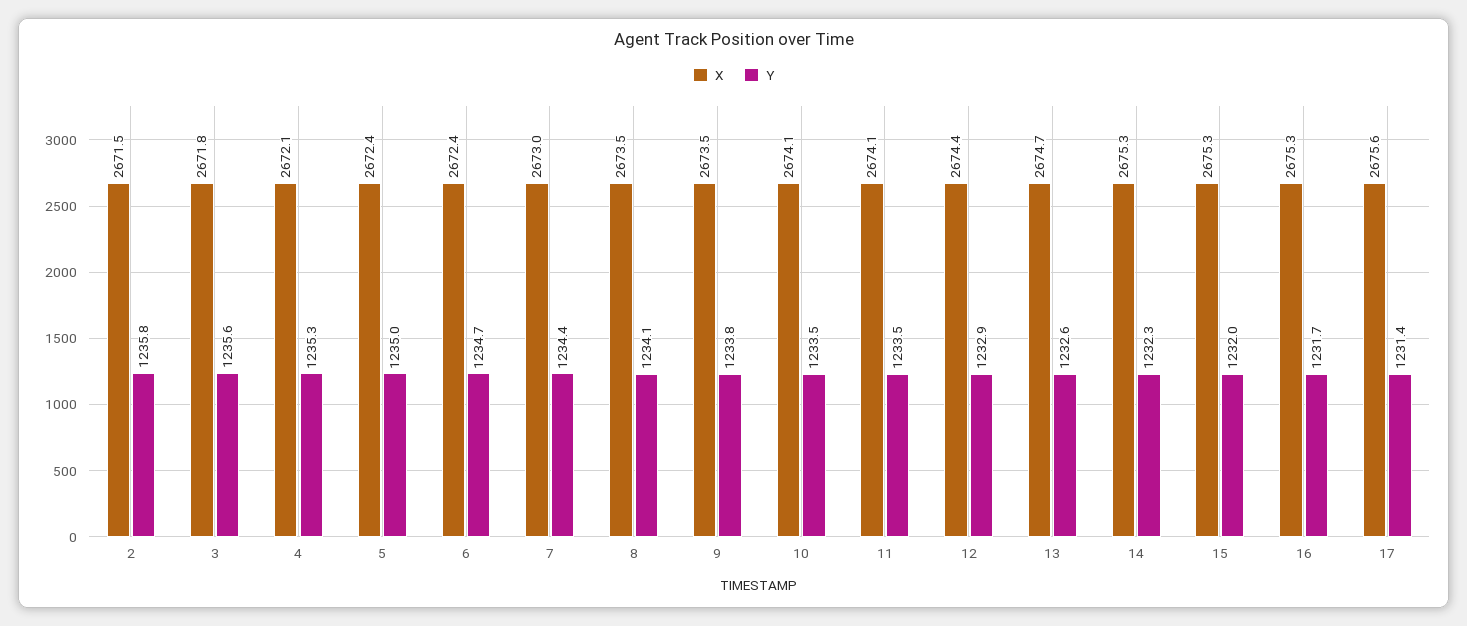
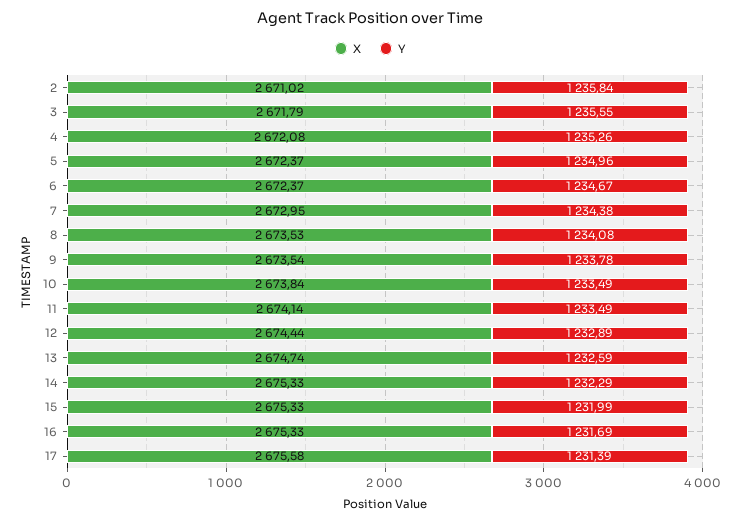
  {
    "X": {
-     "2": 2671.5,
+     "2": 2671.02,
      "3": 2671.79,
      "4": 2672.08,
      "5": 2672.37,
      "6": 2672.37,
      "7": 2672.95,
      "8": 2673.53,
      "9": 2673.54,
-     "10": 2674.1,
+     "10": 2673.84,
      "11": 2674.14,
      "12": 2674.44,
      "13": 2674.74,
      "14": 2675.33,
      "15": 2675.33,
      "16": 2675.33,
      "17": 2675.58
    },
    "Y": {
      "2": 1235.84,
      "3": 1235.55,
      "4": 1235.26,
      "5": 1234.96,
      "6": 1234.67,
      "7": 1234.38,
      "8": 1234.08,
      "9": 1233.78,
      "10": 1233.49,
      "11": 1233.49,
      "12": 1232.89,
      "13": 1232.59,
      "14": 1232.29,
      "15": 1231.99,
      "16": 1231.69,
      "17": 1231.39
    }
  }

